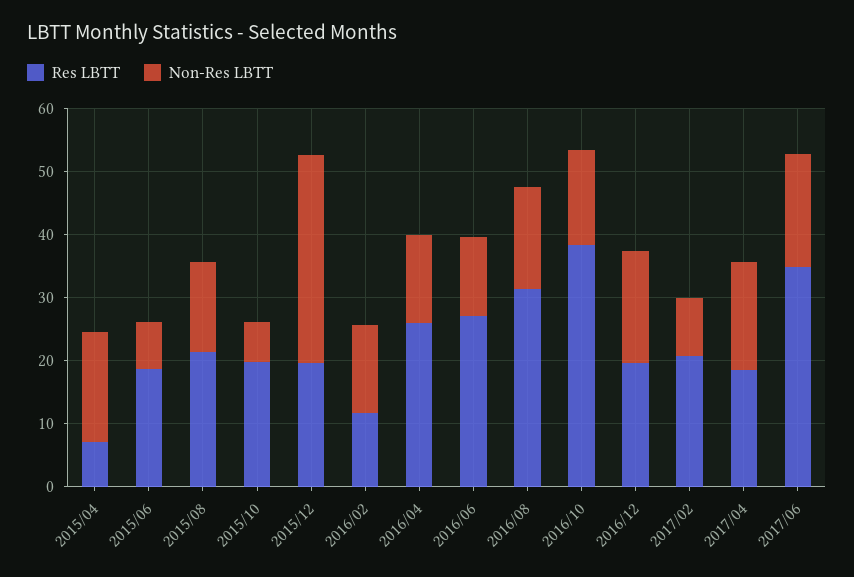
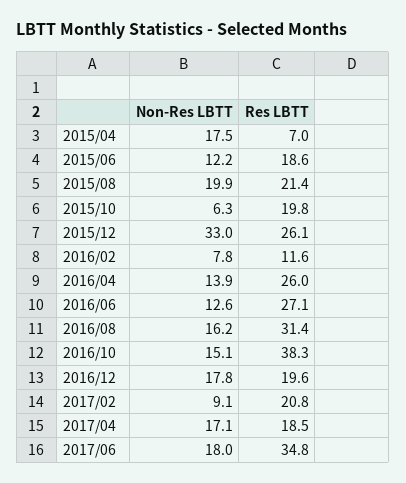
  {
    "Res LBTT": {
      "2015/04": 7,
      "2015/06": 18.6,
      "2015/08": 21.4,
      "2015/10": 19.8,
-     "2015/12": 20,
+     "2015/12": 26.1,
      "2016/02": 11.6,
      "2016/04": 26,
      "2016/06": 27.1,
      "2016/08": 31.4,
      "2016/10": 38.3,
      "2016/12": 19.6,
      "2017/02": 20.8,
      "2017/04": 18.5,
      "2017/06": 34.8
    },
    "Non-Res LBTT": {
      "2015/04": 17.5,
-     "2015/06": 8,
+     "2015/06": 12.2,
-     "2015/08": 14,
+     "2015/08": 19.9,
      "2015/10": 6.3,
      "2015/12": 33,
-     "2016/02": 14,
+     "2016/02": 7.8,
      "2016/04": 13.9,
      "2016/06": 12.6,
      "2016/08": 16.2,
      "2016/10": 15.1,
      "2016/12": 17.8,
      "2017/02": 9.1,
      "2017/04": 17.1,
      "2017/06": 18
    }
  }

